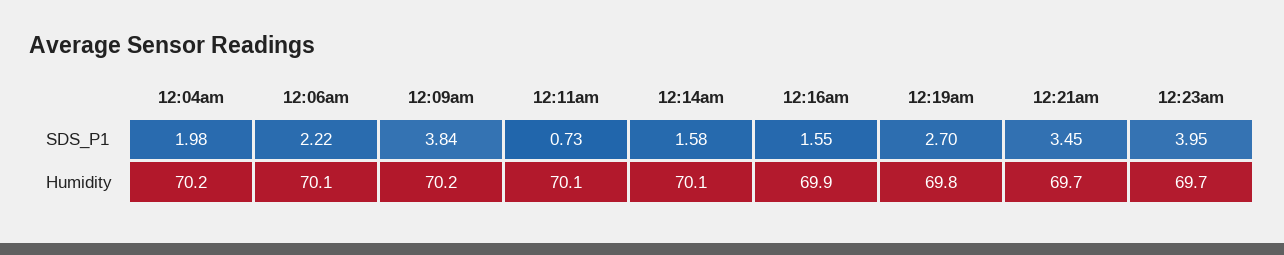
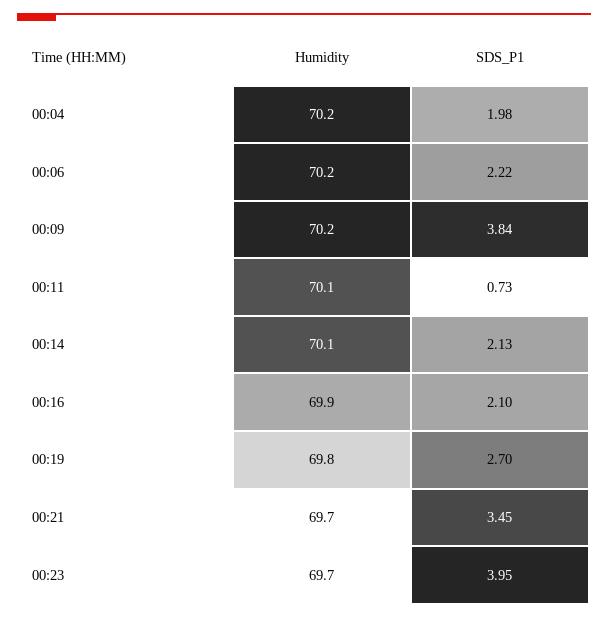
  {
    "12:04am": {
      "SDS_P1": 1.98,
      "Humidity": 70.2
    },
    "12:06am": {
      "SDS_P1": 2.22,
-     "Humidity": 70.1
+     "Humidity": 70.2
    },
    "12:09am": {
      "SDS_P1": 3.84,
      "Humidity": 70.2
    },
    "12:11am": {
      "SDS_P1": 0.73,
      "Humidity": 70.1
    },
    "12:14am": {
-     "SDS_P1": 1.58,
+     "SDS_P1": 2.13,
      "Humidity": 70.1
    },
    "12:16am": {
-     "SDS_P1": 1.55,
+     "SDS_P1": 2.1,
      "Humidity": 69.9
    },
    "12:19am": {
      "SDS_P1": 2.7,
      "Humidity": 69.8
    },
    "12:21am": {
      "SDS_P1": 3.45,
      "Humidity": 69.7
    },
    "12:23am": {
      "SDS_P1": 3.95,
      "Humidity": 69.7
    }
  }

